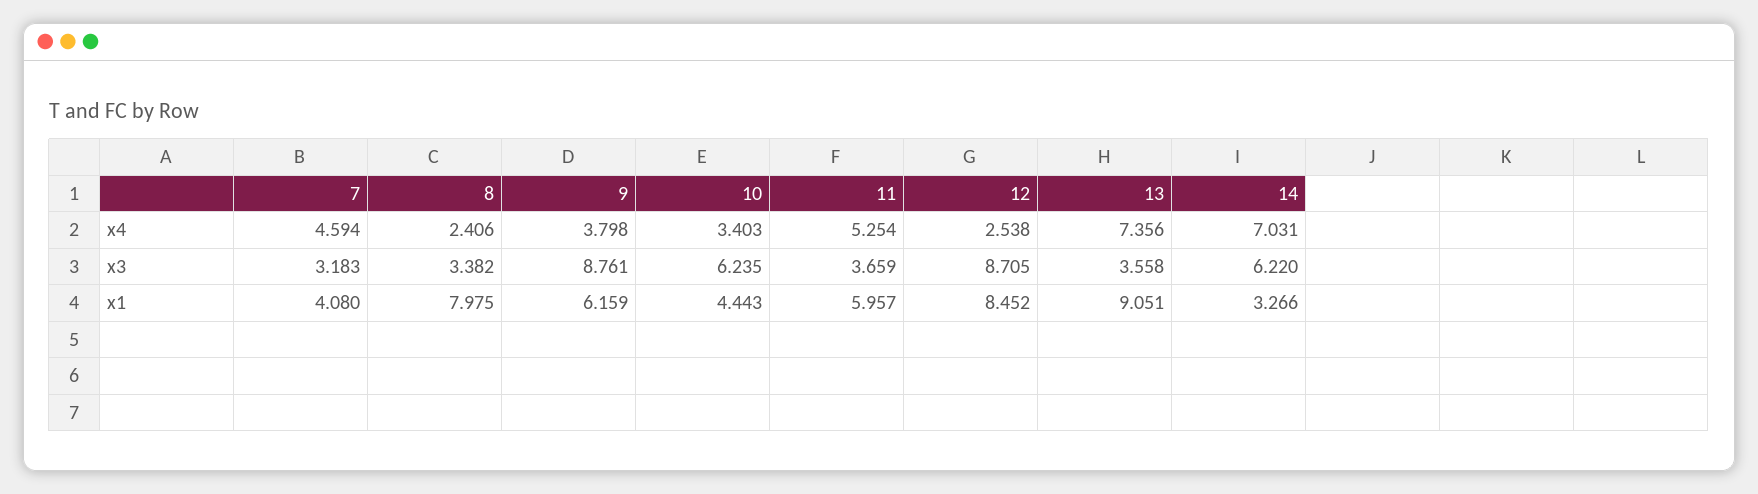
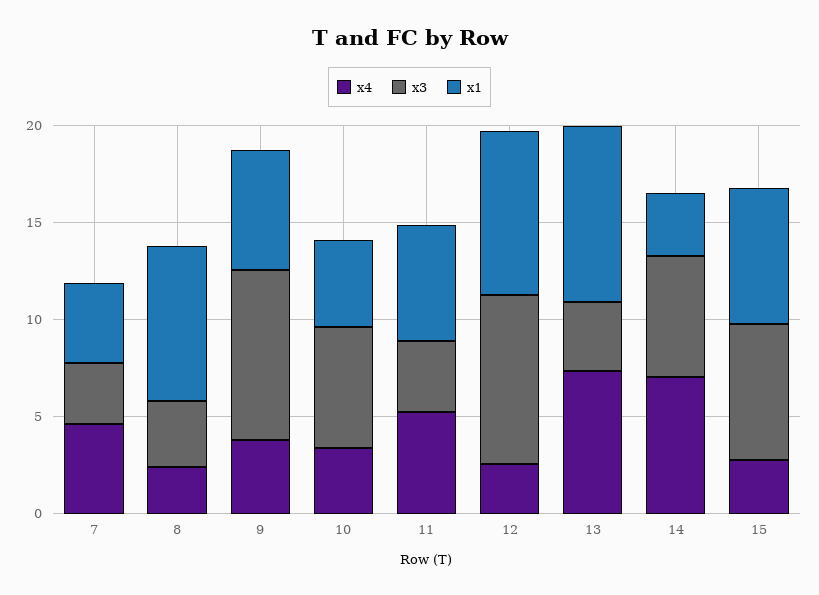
  {
    "x4": {
      "7": 4.594,
      "8": 2.406,
      "9": 3.798,
      "10": 3.403,
      "11": 5.254,
      "12": 2.538,
      "13": 7.356,
-     "14": 7.031
+     "14": 7.031,
+     "15": 3
    },
    "x3": {
      "7": 3.183,
      "8": 3.382,
      "9": 8.761,
      "10": 6.235,
      "11": 3.659,
      "12": 8.705,
      "13": 3.558,
-     "14": 6.22
+     "14": 6.22,
+     "15": 7
    },
    "x1": {
      "7": 4.08,
      "8": 7.975,
      "9": 6.159,
      "10": 4.443,
      "11": 5.957,
      "12": 8.452,
      "13": 9.051,
-     "14": 3.266
+     "14": 3.266,
+     "15": 7
    }
  }

